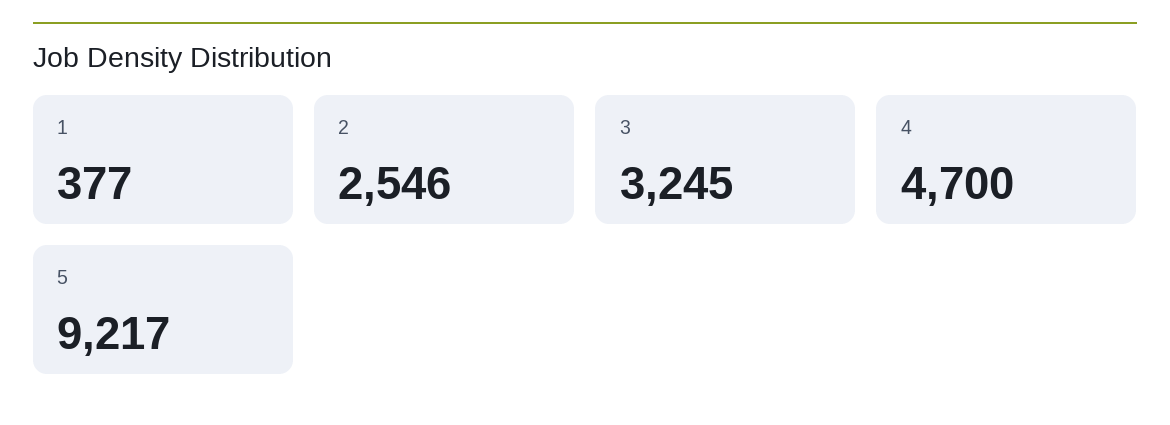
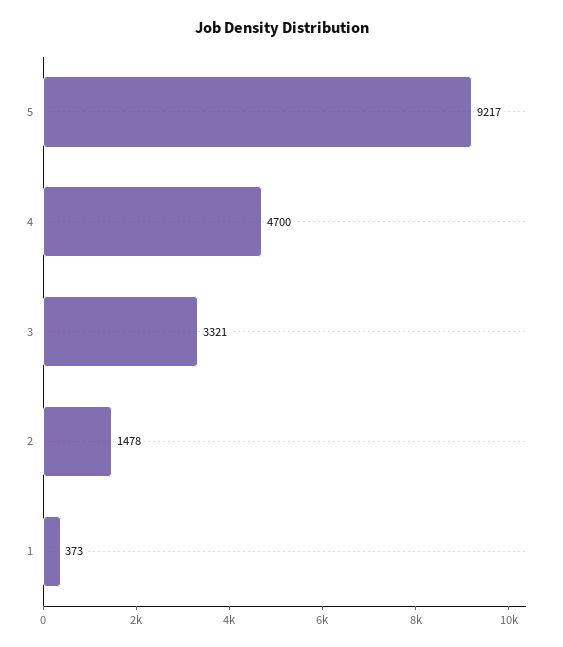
  {
-   "1": 377,
+   "1": 373,
-   "2": 2546,
+   "2": 1478,
-   "3": 3245,
+   "3": 3321,
    "4": 4700,
    "5": 9217
  }

